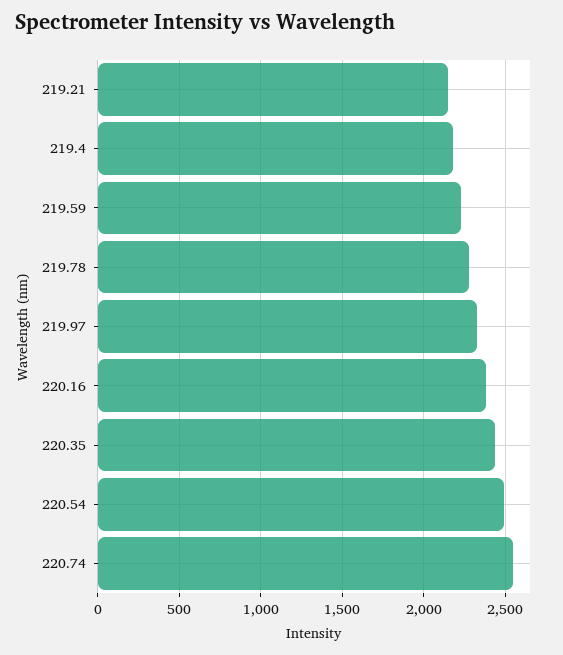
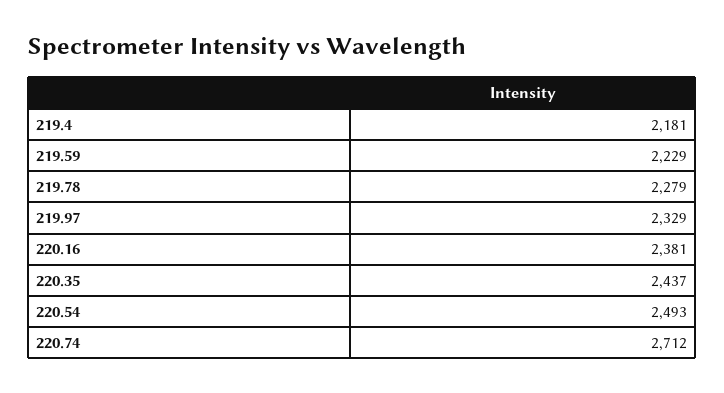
  {
-   "219.21": 2150,
    "219.4": 2181,
    "219.59": 2229,
    "219.78": 2279,
    "219.97": 2329,
    "220.16": 2381,
    "220.35": 2437,
    "220.54": 2493,
-   "220.74": 2550
+   "220.74": 2712
  }

